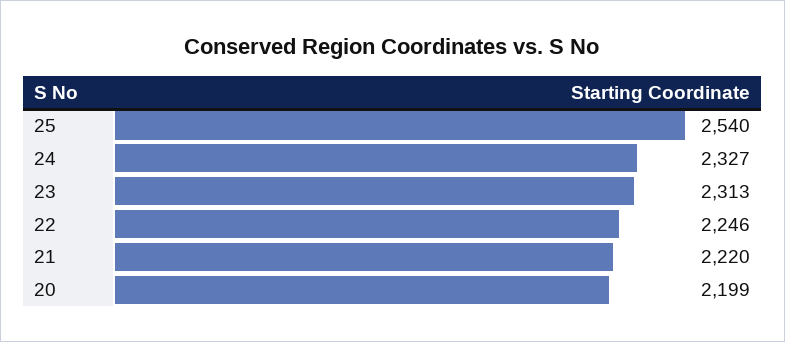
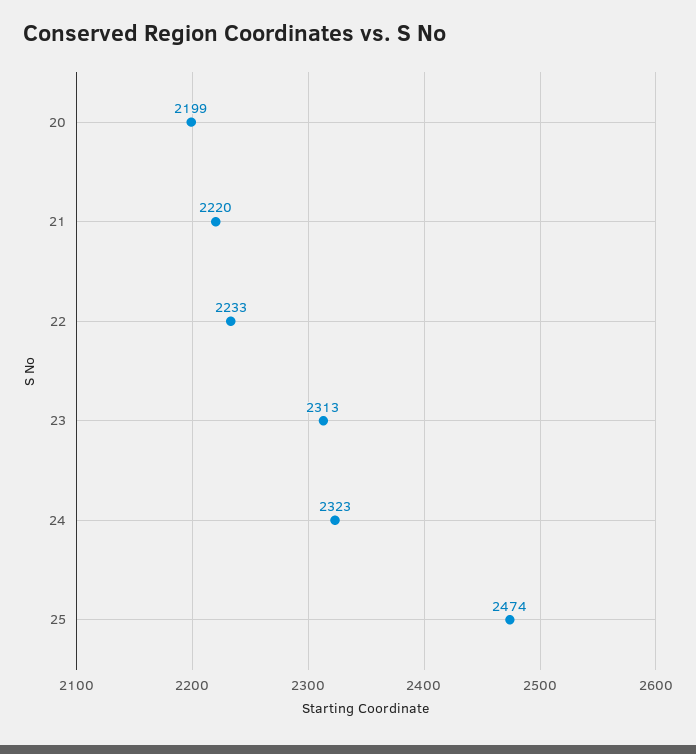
  {
-   "25": 2540,
+   "25": 2474,
-   "24": 2327,
+   "24": 2323,
    "23": 2313,
-   "22": 2246,
+   "22": 2233,
    "21": 2220,
    "20": 2199
  }

